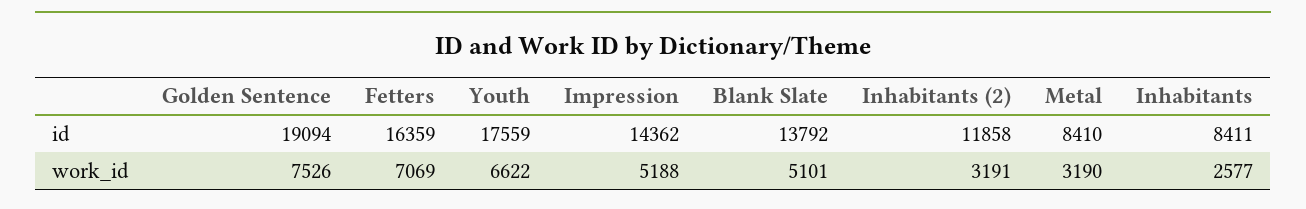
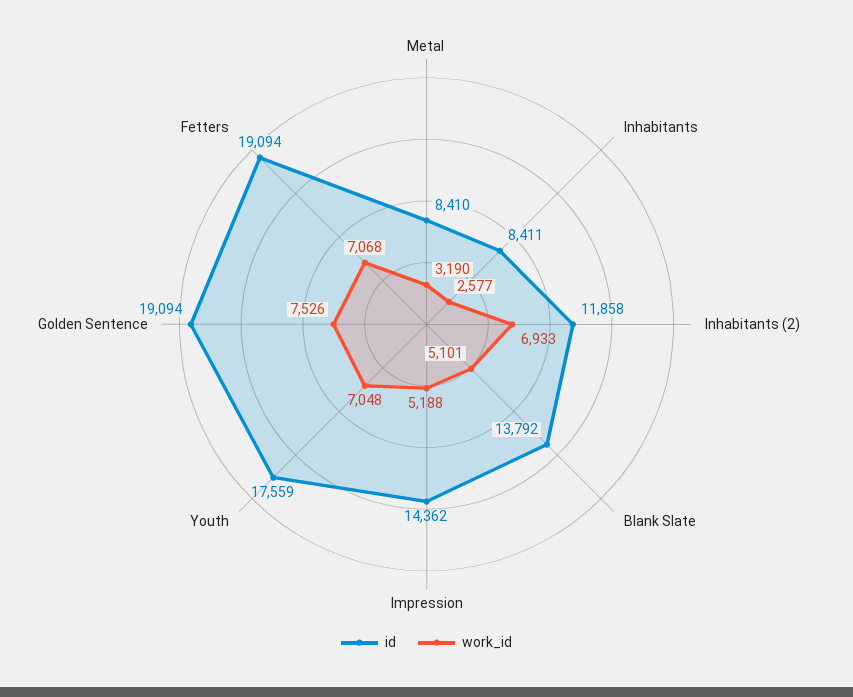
  {
    "id": {
      "Golden Sentence": 19094,
-     "Fetters": 16359,
+     "Fetters": 19094,
      "Youth": 17559,
      "Impression": 14362,
      "Blank Slate": 13792,
      "Inhabitants (2)": 11858,
      "Metal": 8410,
      "Inhabitants": 8411
    },
    "work_id": {
      "Golden Sentence": 7526,
-     "Fetters": 7069,
+     "Fetters": 7068,
-     "Youth": 6622,
+     "Youth": 7048,
      "Impression": 5188,
      "Blank Slate": 5101,
-     "Inhabitants (2)": 3191,
+     "Inhabitants (2)": 6933,
      "Metal": 3190,
      "Inhabitants": 2577
    }
  }

